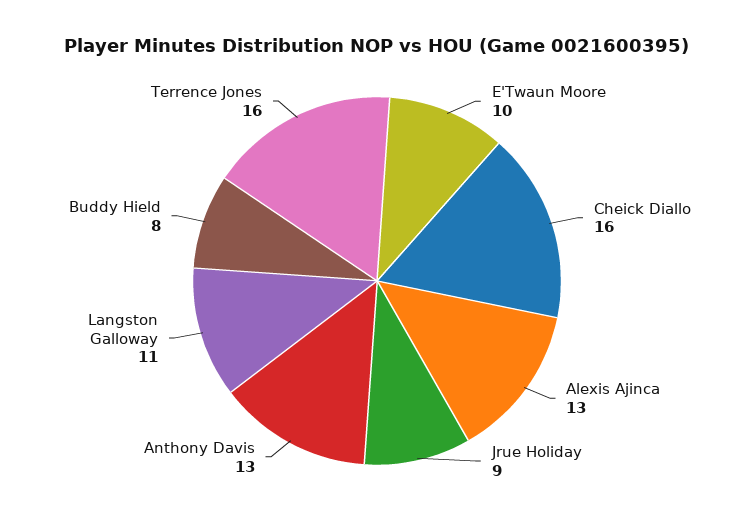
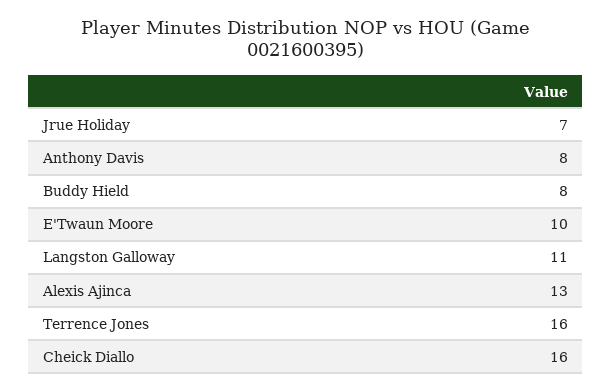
  {
    "E'Twaun Moore": 10,
    "Cheick Diallo": 16,
    "Alexis Ajinca": 13,
-   "Jrue Holiday": 9,
+   "Jrue Holiday": 7,
-   "Anthony Davis": 13,
+   "Anthony Davis": 8,
    "Langston Galloway": 11,
    "Buddy Hield": 8,
    "Terrence Jones": 16
  }

